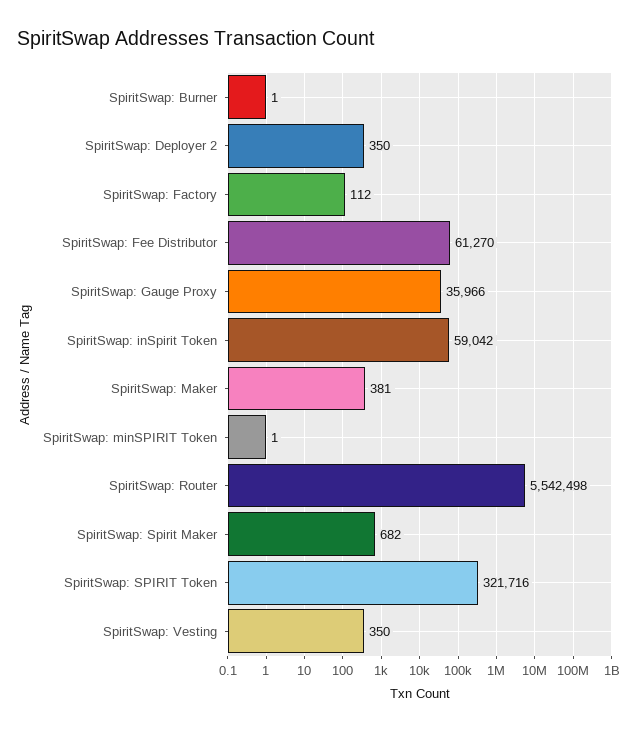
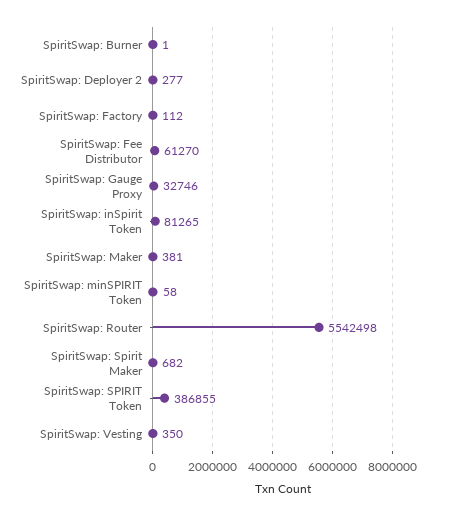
  {
    "SpiritSwap: Burner": 1,
-   "SpiritSwap: Deployer 2": 350,
+   "SpiritSwap: Deployer 2": 277,
    "SpiritSwap: Factory": 112,
    "SpiritSwap: Fee Distributor": 61270,
-   "SpiritSwap: Gauge Proxy": 35966,
+   "SpiritSwap: Gauge Proxy": 32746,
-   "SpiritSwap: inSpirit Token": 59042,
+   "SpiritSwap: inSpirit Token": 81265,
    "SpiritSwap: Maker": 381,
-   "SpiritSwap: minSPIRIT Token": 1,
+   "SpiritSwap: minSPIRIT Token": 58,
    "SpiritSwap: Router": 5542498,
    "SpiritSwap: Spirit Maker": 682,
-   "SpiritSwap: SPIRIT Token": 321716,
+   "SpiritSwap: SPIRIT Token": 386855,
    "SpiritSwap: Vesting": 350
  }

